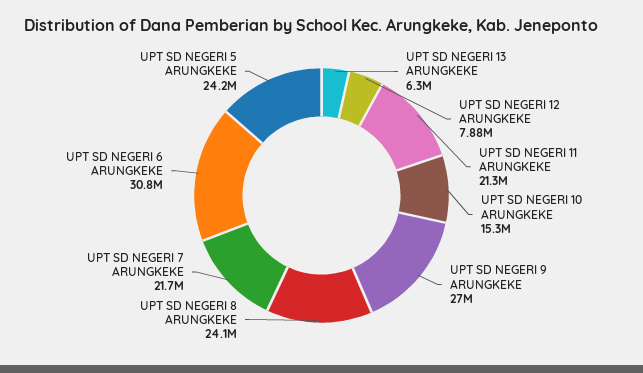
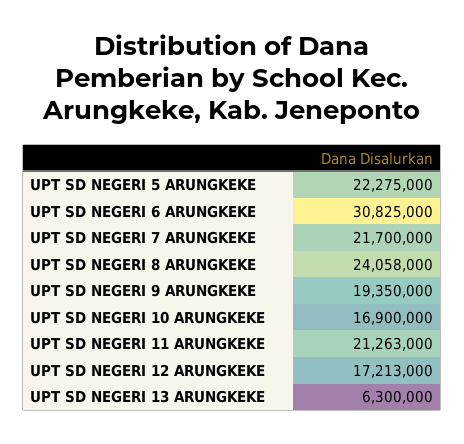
  {
    "UPT SD NEGERI 13 ARUNGKEKE": 6300000,
-   "UPT SD NEGERI 12 ARUNGKEKE": 7880000,
+   "UPT SD NEGERI 12 ARUNGKEKE": 17213000,
    "UPT SD NEGERI 11 ARUNGKEKE": 21263000,
-   "UPT SD NEGERI 10 ARUNGKEKE": 15300000,
+   "UPT SD NEGERI 10 ARUNGKEKE": 16900000,
-   "UPT SD NEGERI 9 ARUNGKEKE": 27000000,
+   "UPT SD NEGERI 9 ARUNGKEKE": 19350000,
    "UPT SD NEGERI 8 ARUNGKEKE": 24058000,
    "UPT SD NEGERI 7 ARUNGKEKE": 21700000,
    "UPT SD NEGERI 6 ARUNGKEKE": 30825000,
-   "UPT SD NEGERI 5 ARUNGKEKE": 24200000
+   "UPT SD NEGERI 5 ARUNGKEKE": 22275000
  }

